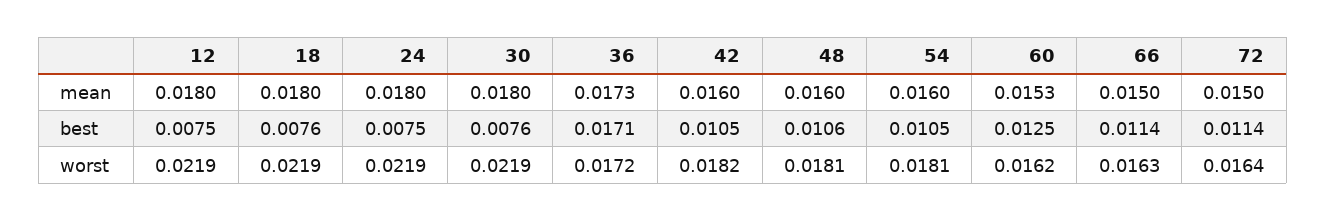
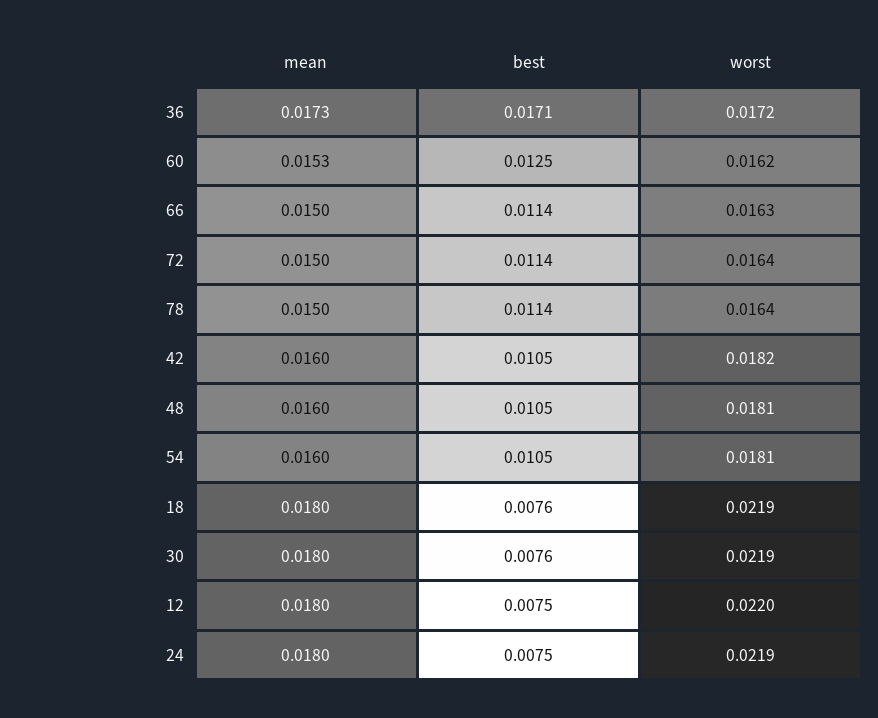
  {
    "12": {
      "mean": 0.018,
      "best": 0.0075,
-     "worst": 0.0219
+     "worst": 0.022
    },
    "18": {
      "mean": 0.018,
      "best": 0.0076,
      "worst": 0.0219
    },
    "24": {
      "mean": 0.018,
      "best": 0.0075,
      "worst": 0.0219
    },
    "30": {
      "mean": 0.018,
      "best": 0.0076,
      "worst": 0.0219
    },
    "36": {
      "mean": 0.0173,
      "best": 0.0171,
      "worst": 0.0172
    },
    "42": {
      "mean": 0.016,
      "best": 0.0105,
      "worst": 0.0182
    },
    "48": {
      "mean": 0.016,
-     "best": 0.0106,
+     "best": 0.0105,
      "worst": 0.0181
    },
    "54": {
      "mean": 0.016,
      "best": 0.0105,
      "worst": 0.0181
    },
    "60": {
      "mean": 0.0153,
      "best": 0.0125,
      "worst": 0.0162
    },
    "66": {
      "mean": 0.015,
      "best": 0.0114,
      "worst": 0.0163
    },
    "72": {
      "mean": 0.015,
      "best": 0.0114,
      "worst": 0.0164
-   }
+   },
+   "78": {
+     "mean": 0.015,
+     "best": 0.0114,
+     "worst": 0.0164
+   }
  }

